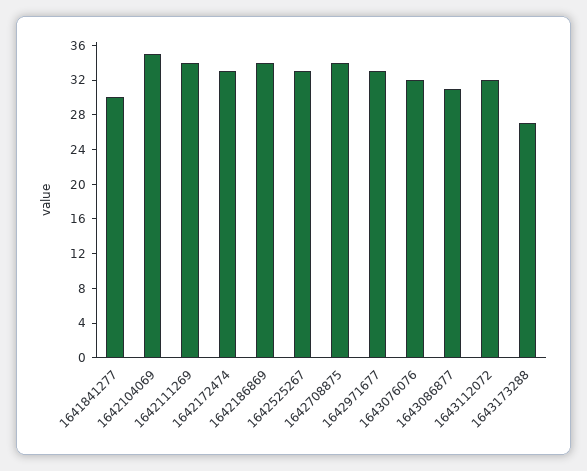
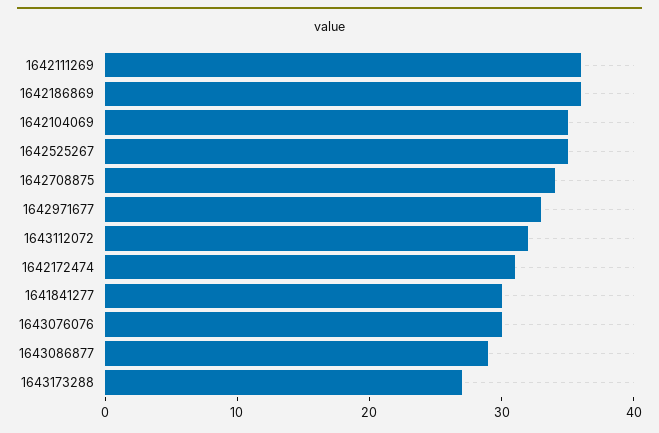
  {
    "1641841277": 30,
    "1642104069": 35,
-   "1642111269": 34,
+   "1642111269": 36,
-   "1642172474": 33,
+   "1642172474": 31,
-   "1642186869": 34,
+   "1642186869": 36,
-   "1642525267": 33,
+   "1642525267": 35,
    "1642708875": 34,
    "1642971677": 33,
-   "1643076076": 32,
+   "1643076076": 30,
-   "1643086877": 31,
+   "1643086877": 29,
    "1643112072": 32,
    "1643173288": 27
  }

